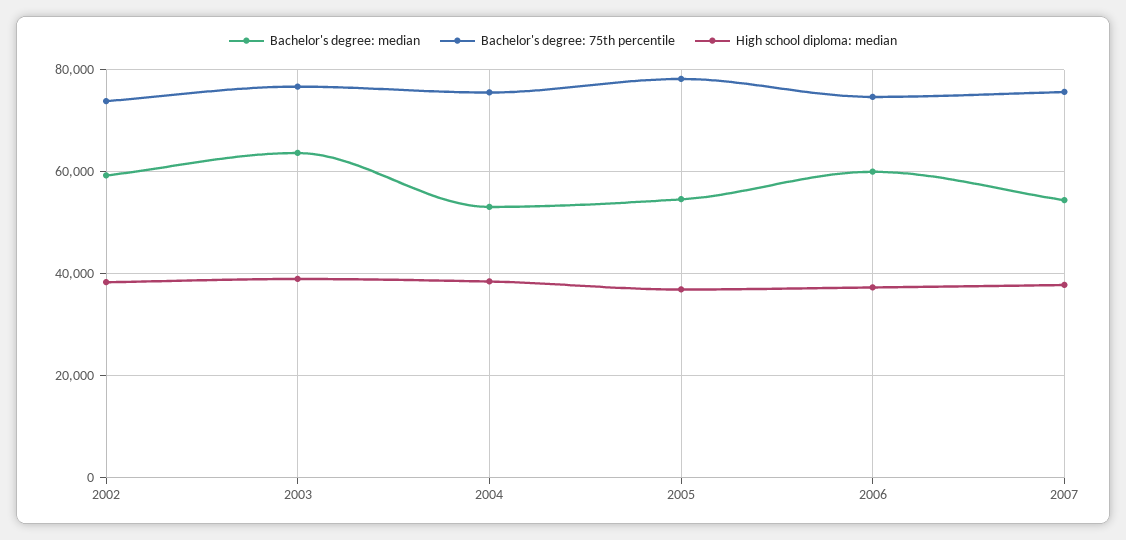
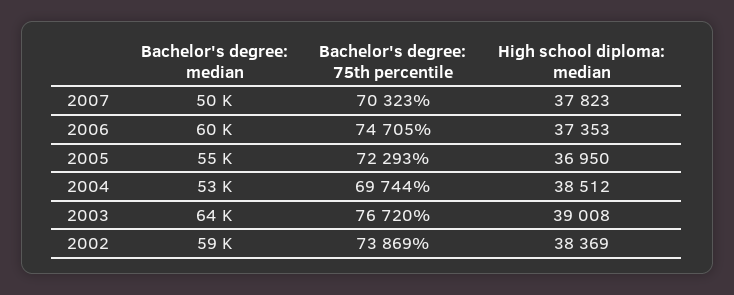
  {
    "Bachelor's degree: median": {
      "2002": 59000,
      "2003": 64000,
      "2004": 53000,
      "2005": 55000,
      "2006": 60000,
-     "2007": 54000
+     "2007": 50000
    },
    "Bachelor's degree: 75th percentile": {
      "2002": 73869,
      "2003": 76720,
-     "2004": 76000,
+     "2004": 69744,
-     "2005": 78000,
+     "2005": 72293,
      "2006": 74705,
-     "2007": 76000
+     "2007": 70323
    },
    "High school diploma: median": {
      "2002": 38369,
      "2003": 39008,
      "2004": 38512,
      "2005": 36950,
      "2006": 37353,
      "2007": 37823
    }
  }

